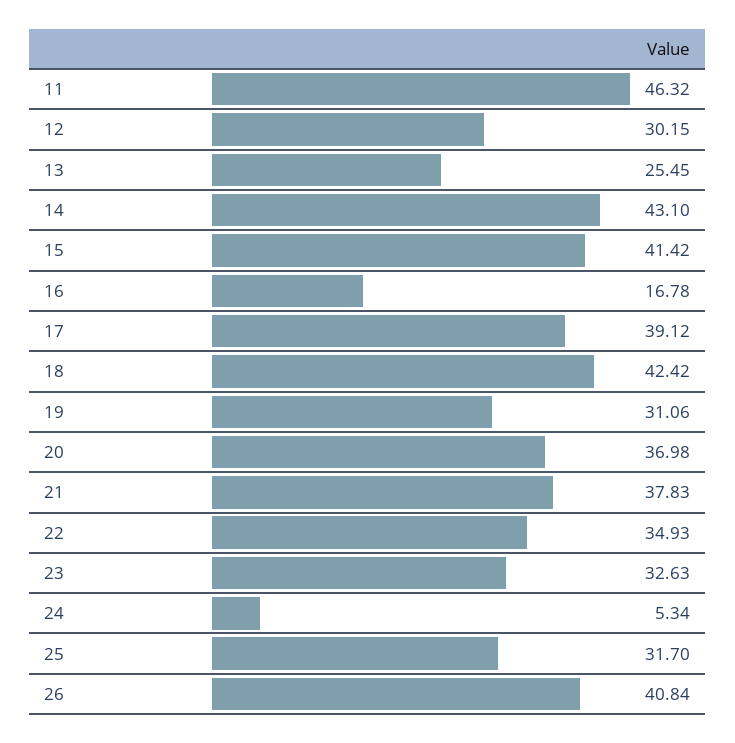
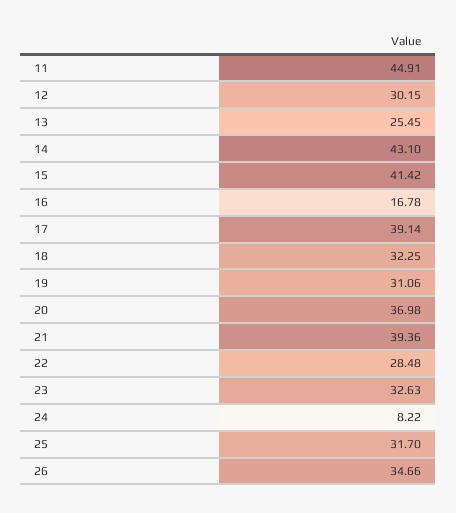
  {
-   "11": 46.32,
+   "11": 44.91,
    "12": 30.15,
    "13": 25.45,
    "14": 43.1,
    "15": 41.42,
    "16": 16.78,
-   "17": 39.12,
+   "17": 39.14,
-   "18": 42.42,
+   "18": 32.25,
    "19": 31.06,
    "20": 36.98,
-   "21": 37.83,
+   "21": 39.36,
-   "22": 34.93,
+   "22": 28.48,
    "23": 32.63,
-   "24": 5.34,
+   "24": 8.22,
    "25": 31.7,
-   "26": 40.84
+   "26": 34.66
  }

